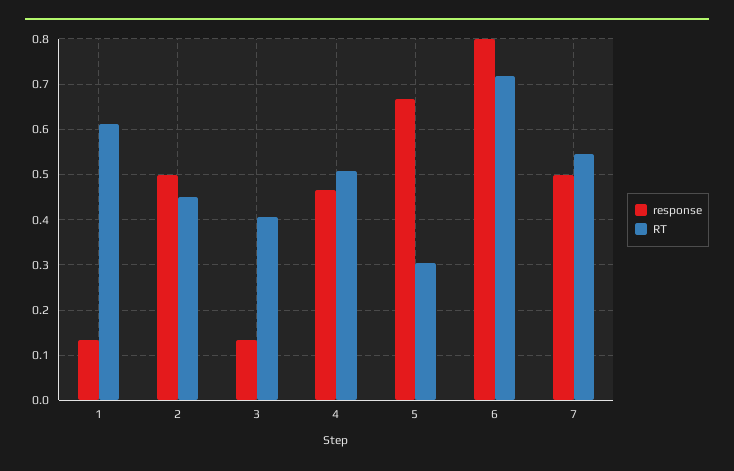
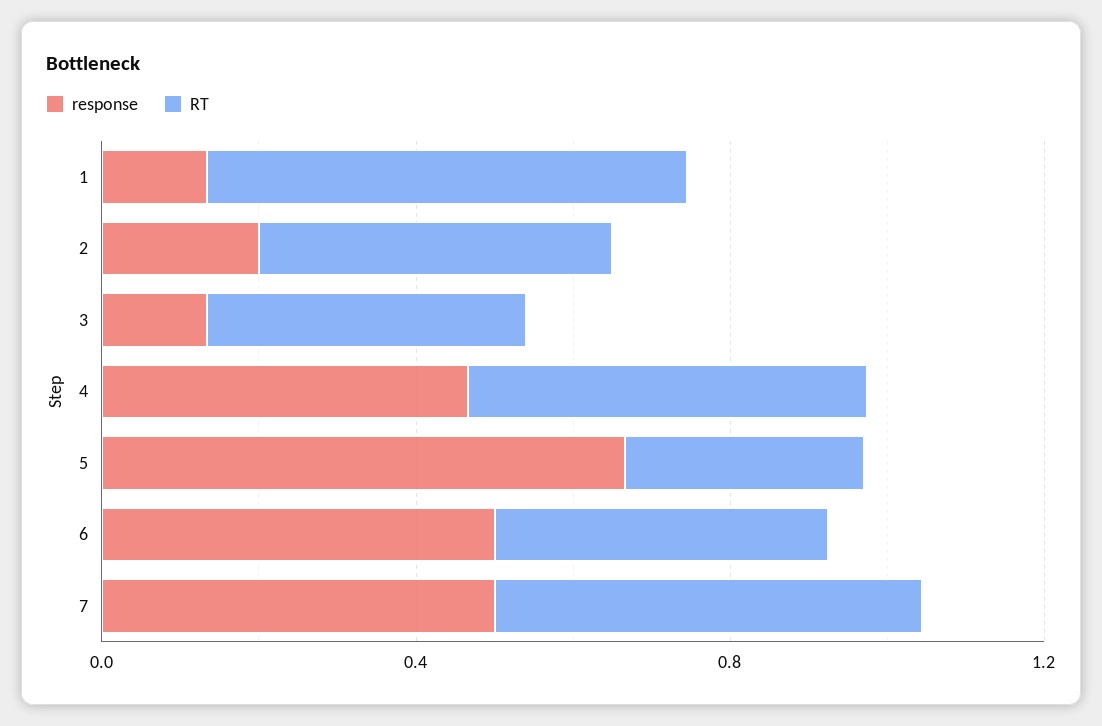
  {
    "response": {
      "1": 0.14,
-     "2": 0.5,
+     "2": 0.2,
      "3": 0.14,
      "4": 0.46,
      "5": 0.66,
-     "6": 0.8,
+     "6": 0.5,
      "7": 0.5
    },
    "RT": {
      "1": 0.62,
      "2": 0.44,
      "3": 0.4,
      "4": 0.5,
      "5": 0.3,
-     "6": 0.72,
+     "6": 0.4,
      "7": 0.54
    }
  }

